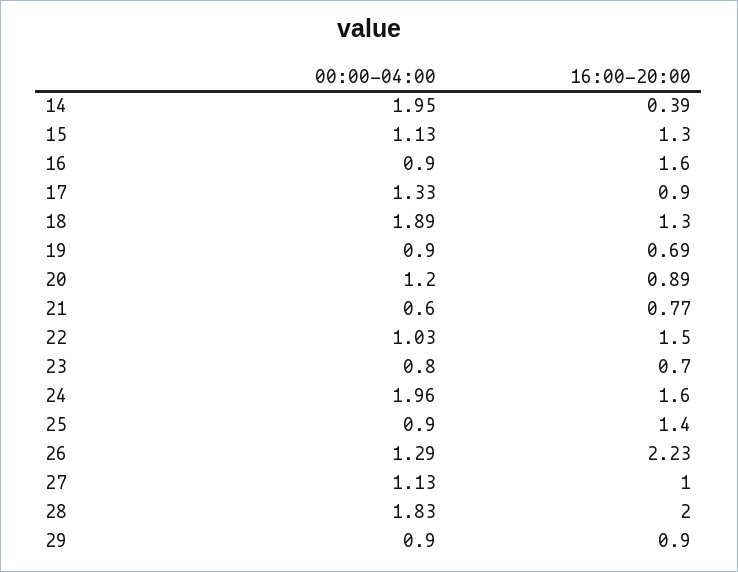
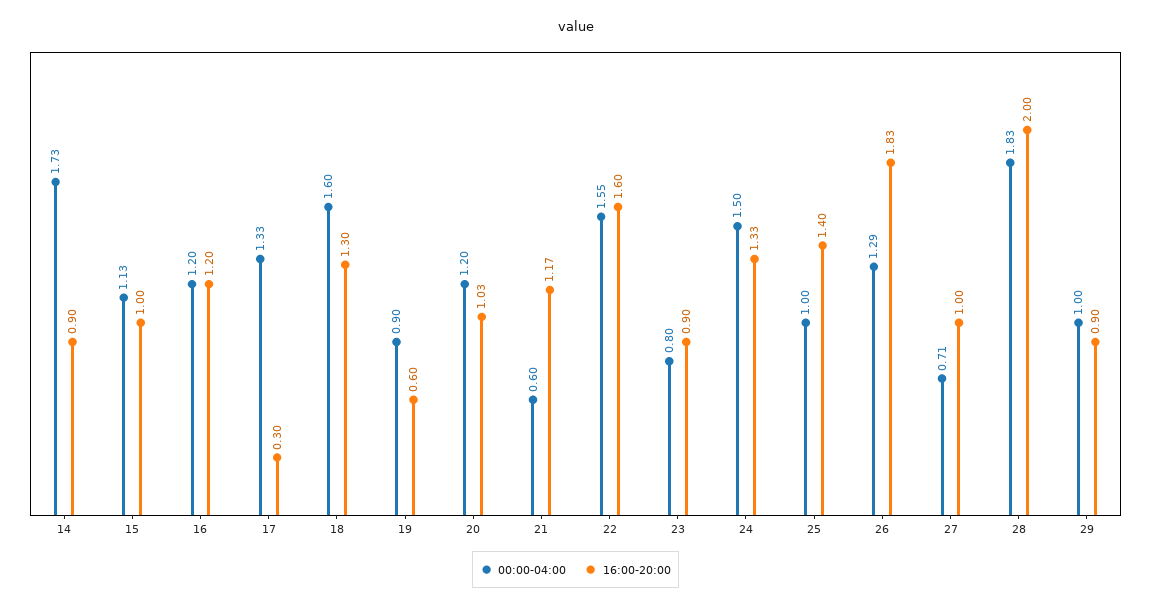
  {
    "00:00-04:00": {
-     "14": 1.95,
+     "14": 1.73,
      "15": 1.13,
-     "16": 0.9,
+     "16": 1.2,
      "17": 1.33,
-     "18": 1.89,
+     "18": 1.6,
      "19": 0.9,
      "20": 1.2,
      "21": 0.6,
-     "22": 1.03,
+     "22": 1.55,
      "23": 0.8,
-     "24": 1.96,
+     "24": 1.5,
-     "25": 0.9,
+     "25": 1,
      "26": 1.29,
-     "27": 1.13,
+     "27": 0.71,
      "28": 1.83,
-     "29": 0.9
+     "29": 1
    },
    "16:00-20:00": {
-     "14": 0.39,
+     "14": 0.9,
-     "15": 1.3,
+     "15": 1,
-     "16": 1.6,
+     "16": 1.2,
-     "17": 0.9,
+     "17": 0.3,
      "18": 1.3,
-     "19": 0.69,
+     "19": 0.6,
-     "20": 0.89,
+     "20": 1.03,
-     "21": 0.77,
+     "21": 1.17,
-     "22": 1.5,
+     "22": 1.6,
-     "23": 0.7,
+     "23": 0.9,
-     "24": 1.6,
+     "24": 1.33,
      "25": 1.4,
-     "26": 2.23,
+     "26": 1.83,
      "27": 1,
      "28": 2,
      "29": 0.9
    }
  }

